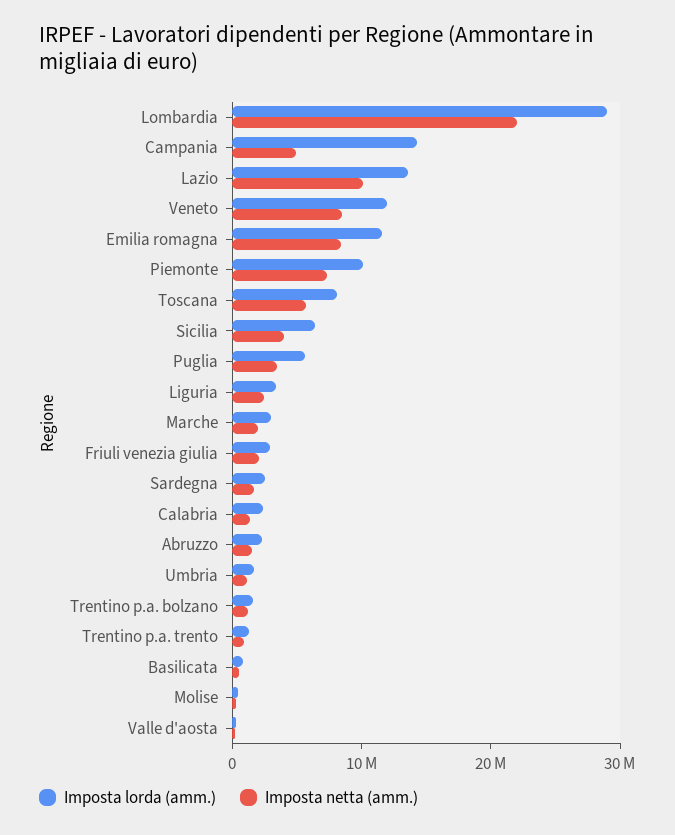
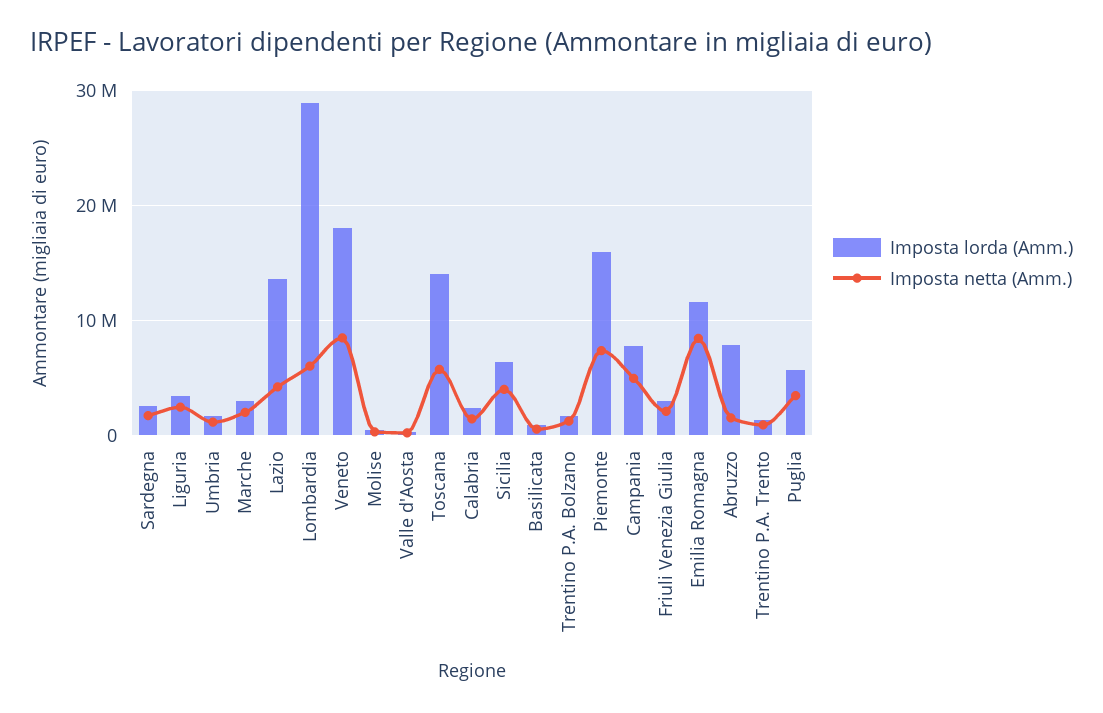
  {
    "Imposta lorda (amm.)": {
      "Lombardia": 29000000,
-     "Campania": 14000000,
+     "Campania": 8000000,
      "Lazio": 14000000,
-     "Veneto": 12000000,
+     "Veneto": 18000000,
      "Emilia romagna": 12000000,
-     "Piemonte": 10000000,
+     "Piemonte": 16000000,
-     "Toscana": 8000000,
+     "Toscana": 14000000,
      "Sicilia": 6000000,
      "Puglia": 6000000,
      "Liguria": 3000000,
      "Marche": 3000000,
      "Friuli venezia giulia": 3000000,
      "Sardegna": 3000000,
      "Calabria": 2000000,
-     "Abruzzo": 2000000,
+     "Abruzzo": 8000000,
      "Umbria": 2000000,
      "Trentino p.a. bolzano": 2000000,
      "Trentino p.a. trento": 1000000,
      "Basilicata": 1000000,
      "Molise": 0,
      "Valle d'aosta": 0
    },
    "Imposta netta (amm.)": {
-     "Lombardia": 22000000,
+     "Lombardia": 6000000,
      "Campania": 5000000,
-     "Lazio": 10000000,
+     "Lazio": 4000000,
      "Veneto": 8000000,
      "Emilia romagna": 8000000,
      "Piemonte": 7000000,
      "Toscana": 6000000,
      "Sicilia": 4000000,
      "Puglia": 3000000,
      "Liguria": 2000000,
      "Marche": 2000000,
      "Friuli venezia giulia": 2000000,
      "Sardegna": 2000000,
      "Calabria": 1000000,
      "Abruzzo": 2000000,
      "Umbria": 1000000,
      "Trentino p.a. bolzano": 1000000,
      "Trentino p.a. trento": 1000000,
      "Basilicata": 1000000,
      "Molise": 0,
      "Valle d'aosta": 0
    }
  }

